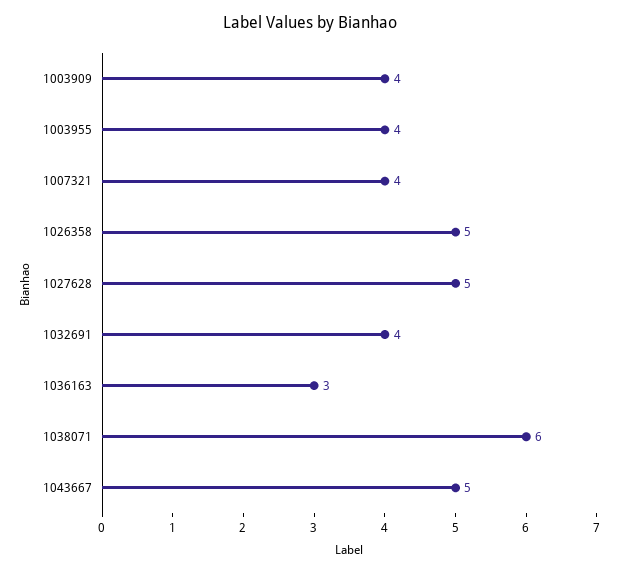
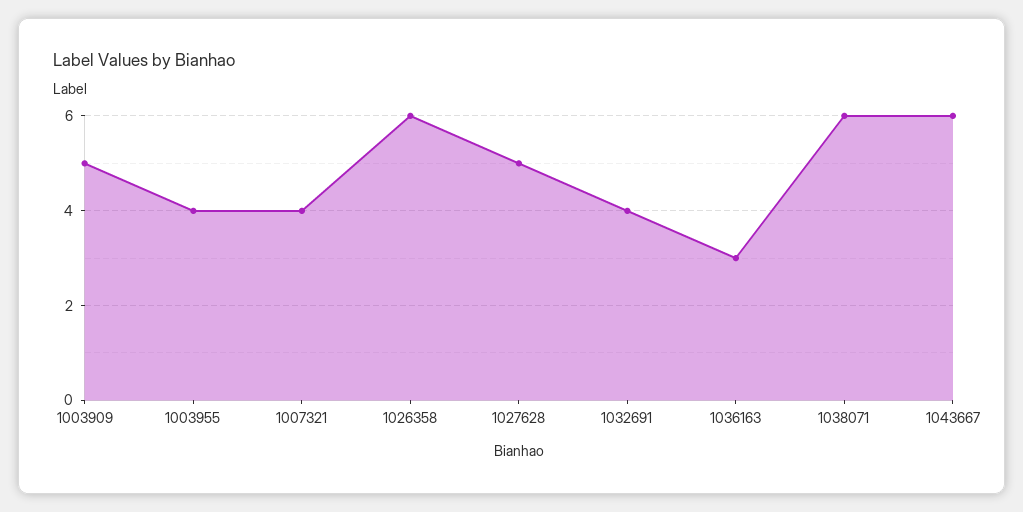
  {
-   "1003909": 4,
+   "1003909": 5,
    "1003955": 4,
    "1007321": 4,
-   "1026358": 5,
+   "1026358": 6,
    "1027628": 5,
    "1032691": 4,
    "1036163": 3,
    "1038071": 6,
-   "1043667": 5
+   "1043667": 6
  }

